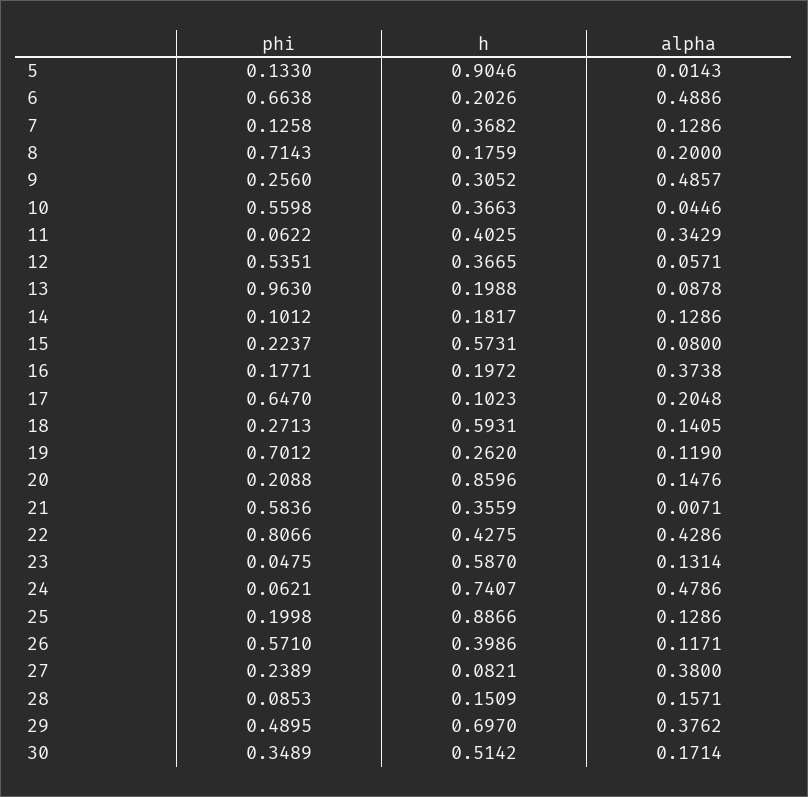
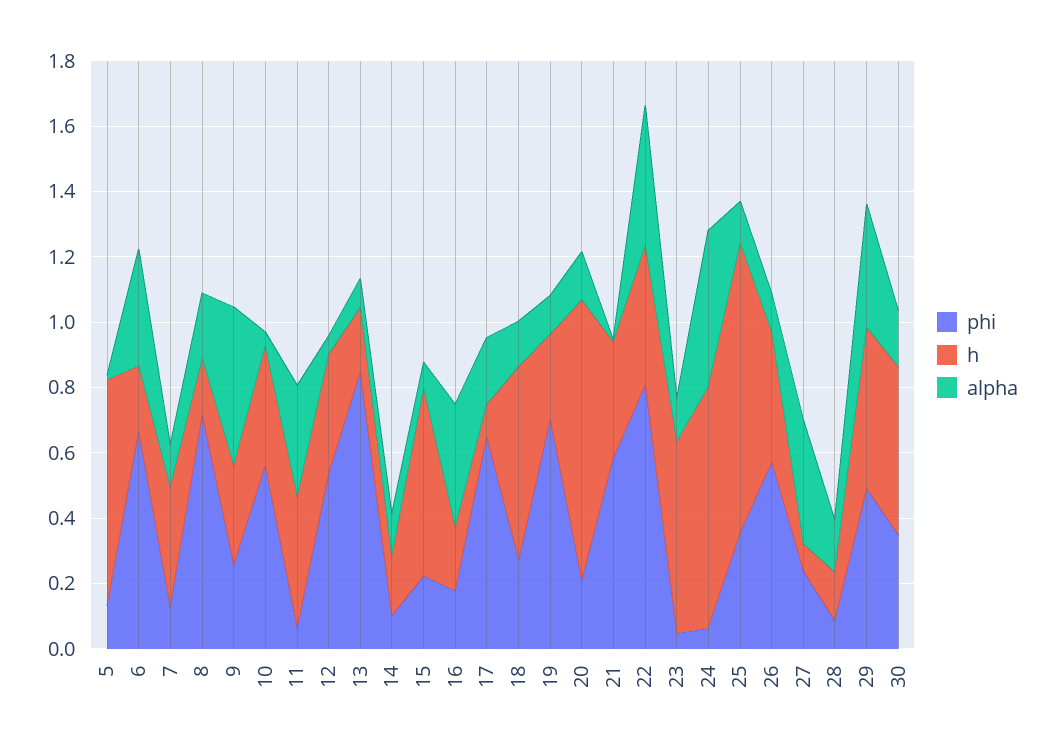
  {
    "phi": {
      "5": 0.133,
      "6": 0.6638,
      "7": 0.1258,
      "8": 0.7143,
      "9": 0.256,
      "10": 0.5598,
      "11": 0.0622,
      "12": 0.5351,
-     "13": 0.963,
+     "13": 0.85,
      "14": 0.1012,
      "15": 0.2237,
      "16": 0.1771,
      "17": 0.647,
      "18": 0.2713,
      "19": 0.7012,
      "20": 0.2088,
      "21": 0.5836,
      "22": 0.8066,
      "23": 0.0475,
      "24": 0.0621,
-     "25": 0.1998,
+     "25": 0.35,
      "26": 0.571,
      "27": 0.2389,
      "28": 0.0853,
      "29": 0.4895,
      "30": 0.3489
    },
    "h": {
-     "5": 0.9046,
+     "5": 0.7,
      "6": 0.2026,
      "7": 0.3682,
      "8": 0.1759,
      "9": 0.3052,
      "10": 0.3663,
      "11": 0.4025,
      "12": 0.3665,
      "13": 0.1988,
      "14": 0.1817,
      "15": 0.5731,
      "16": 0.1972,
      "17": 0.1023,
      "18": 0.5931,
      "19": 0.262,
      "20": 0.8596,
      "21": 0.3559,
      "22": 0.4275,
      "23": 0.587,
      "24": 0.7407,
      "25": 0.8866,
      "26": 0.3986,
      "27": 0.0821,
      "28": 0.1509,
-     "29": 0.697,
+     "29": 0.5,
      "30": 0.5142
    },
    "alpha": {
      "5": 0.0143,
-     "6": 0.4886,
+     "6": 0.35,
      "7": 0.1286,
      "8": 0.2,
      "9": 0.4857,
      "10": 0.0446,
      "11": 0.3429,
      "12": 0.0571,
      "13": 0.0878,
      "14": 0.1286,
      "15": 0.08,
      "16": 0.3738,
      "17": 0.2048,
      "18": 0.1405,
      "19": 0.119,
      "20": 0.1476,
      "21": 0.0071,
      "22": 0.4286,
      "23": 0.1314,
      "24": 0.4786,
      "25": 0.1286,
      "26": 0.1171,
      "27": 0.38,
      "28": 0.1571,
      "29": 0.3762,
      "30": 0.1714
    }
  }

